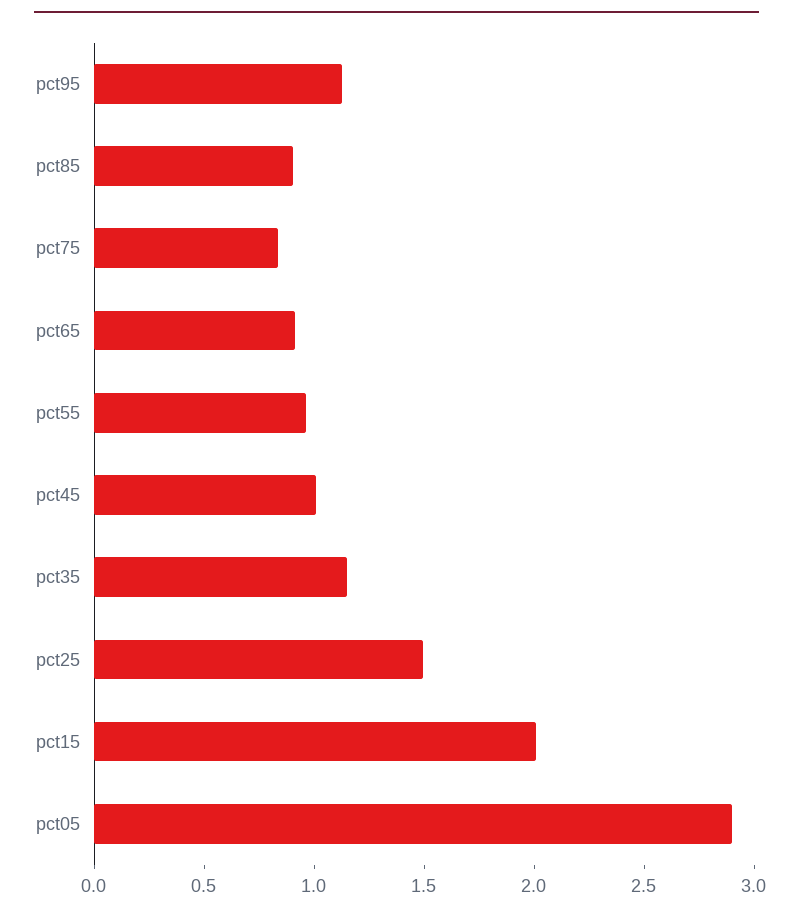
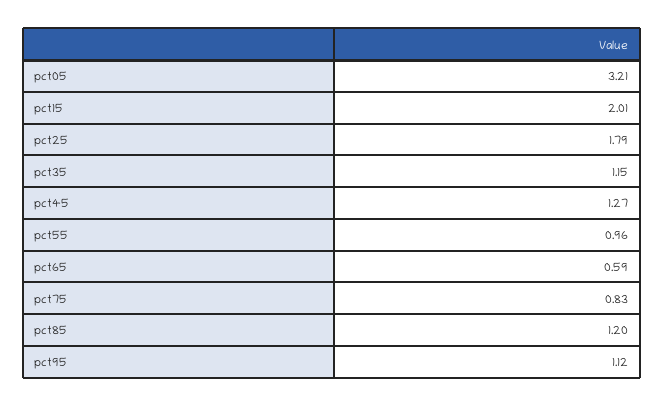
  {
    "pct95": 1.12,
-   "pct85": 0.9,
+   "pct85": 1.2,
    "pct75": 0.83,
-   "pct65": 0.9,
+   "pct65": 0.59,
    "pct55": 0.96,
-   "pct45": 1,
+   "pct45": 1.27,
    "pct35": 1.15,
-   "pct25": 1.5,
+   "pct25": 1.79,
    "pct15": 2.01,
-   "pct05": 2.9
+   "pct05": 3.21
  }

